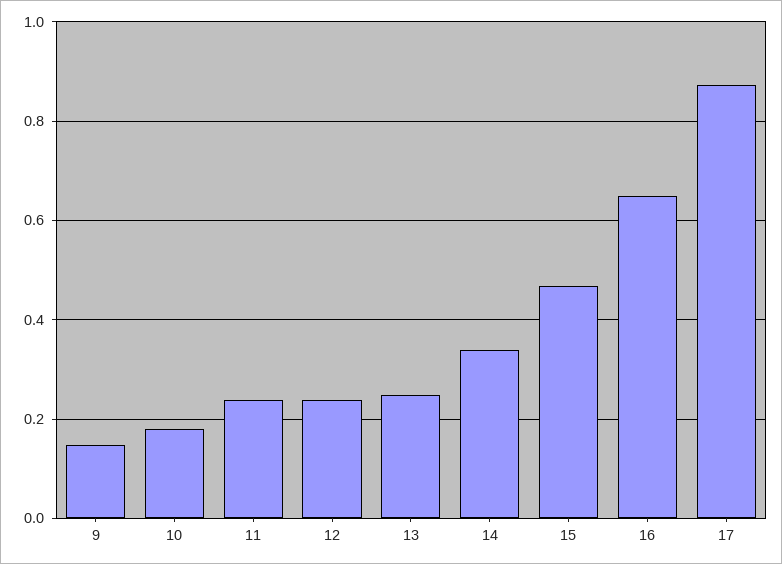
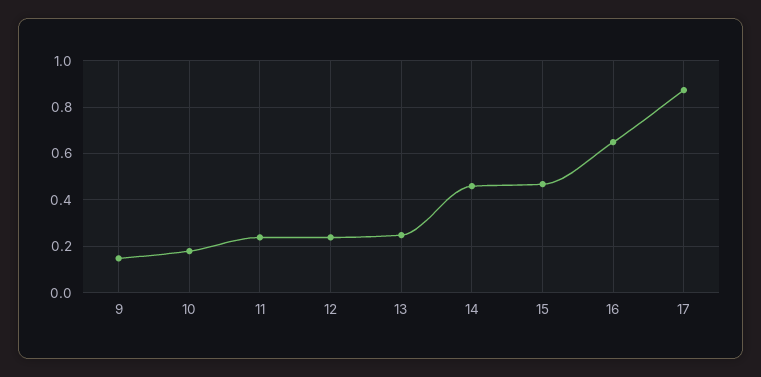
  {
    "9": 0.14,
    "10": 0.18,
    "11": 0.24,
    "12": 0.24,
    "13": 0.24,
-   "14": 0.34,
+   "14": 0.45,
    "15": 0.46,
    "16": 0.64,
    "17": 0.88
  }

